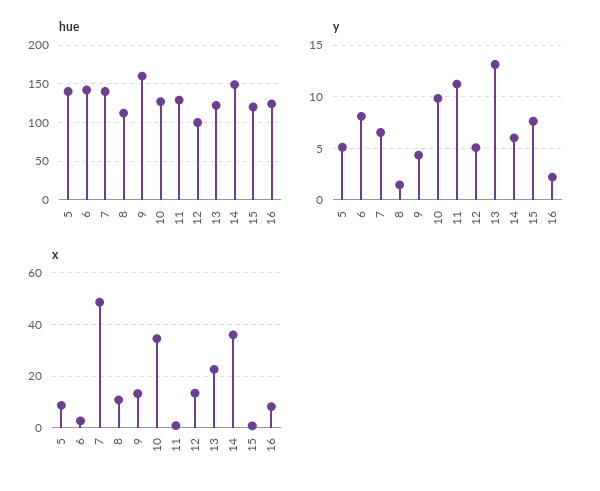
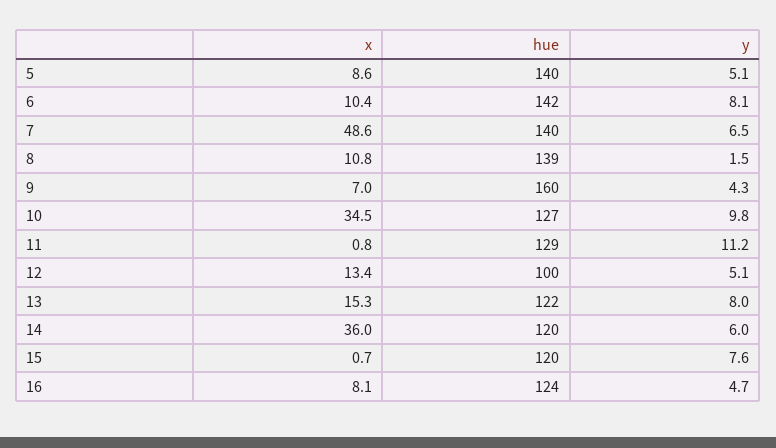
  {
    "hue": {
      "5": 140,
      "6": 142,
      "7": 140,
-     "8": 110,
+     "8": 139,
      "9": 160,
      "10": 127,
      "11": 129,
      "12": 100,
      "13": 122,
-     "14": 150,
+     "14": 120,
      "15": 120,
      "16": 124
    },
    "y": {
      "5": 5.1,
      "6": 8.1,
      "7": 6.5,
      "8": 1.5,
      "9": 4.3,
      "10": 9.8,
      "11": 11.2,
      "12": 5.1,
-     "13": 13,
+     "13": 8,
      "14": 6,
      "15": 7.6,
-     "16": 2
+     "16": 4.7
    },
    "x": {
      "5": 8.6,
-     "6": 2.5,
+     "6": 10.4,
      "7": 48.6,
      "8": 10.8,
-     "9": 12.5,
+     "9": 7,
      "10": 34.5,
      "11": 0.8,
      "12": 13.4,
-     "13": 22.5,
+     "13": 15.3,
      "14": 36,
      "15": 0.7,
      "16": 8.1
    }
  }

